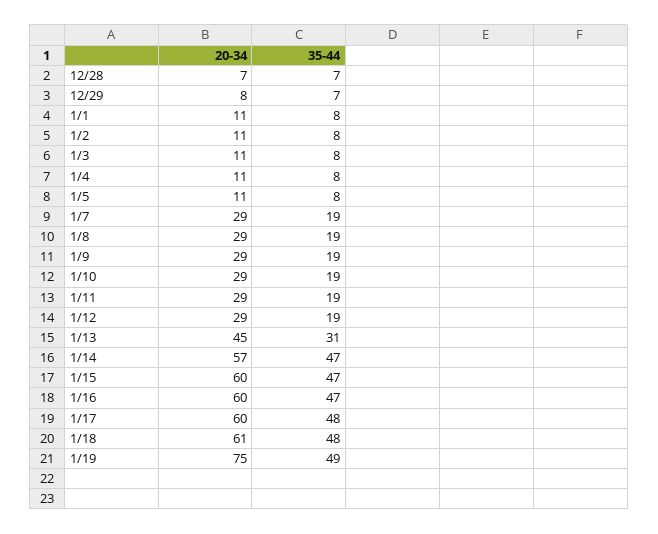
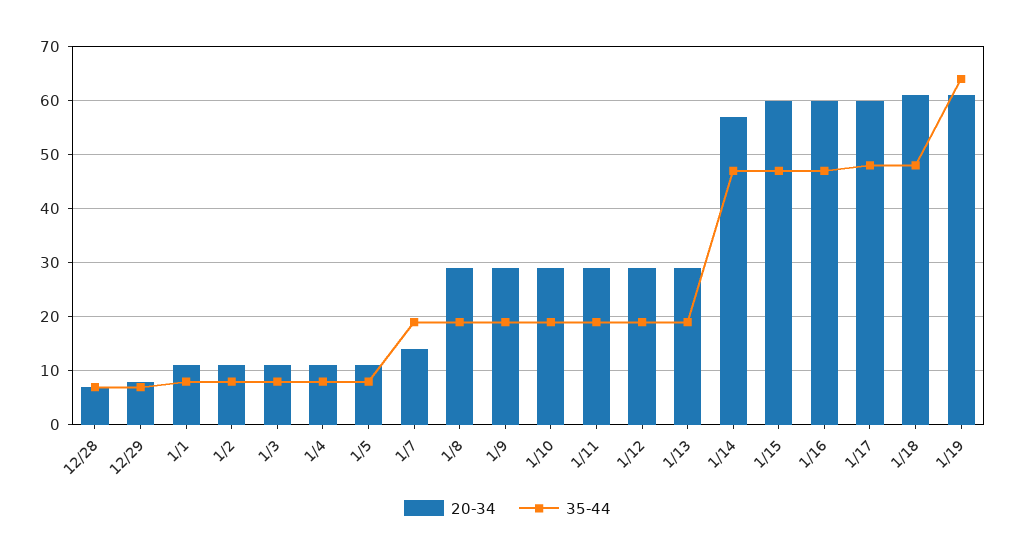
  {
    "20-34": {
      "12/28": 7,
      "12/29": 8,
      "1/1": 11,
      "1/2": 11,
      "1/3": 11,
      "1/4": 11,
      "1/5": 11,
-     "1/7": 29,
+     "1/7": 15,
      "1/8": 29,
      "1/9": 29,
      "1/10": 29,
      "1/11": 29,
      "1/12": 29,
-     "1/13": 45,
+     "1/13": 30,
      "1/14": 57,
      "1/15": 60,
      "1/16": 60,
      "1/17": 60,
      "1/18": 61,
-     "1/19": 75
+     "1/19": 60
    },
    "35-44": {
      "12/28": 7,
      "12/29": 7,
      "1/1": 8,
      "1/2": 8,
      "1/3": 8,
      "1/4": 8,
      "1/5": 8,
      "1/7": 19,
      "1/8": 19,
      "1/9": 19,
      "1/10": 19,
      "1/11": 19,
      "1/12": 19,
-     "1/13": 31,
+     "1/13": 20,
      "1/14": 47,
      "1/15": 47,
      "1/16": 47,
      "1/17": 48,
      "1/18": 48,
-     "1/19": 49
+     "1/19": 65
    }
  }

